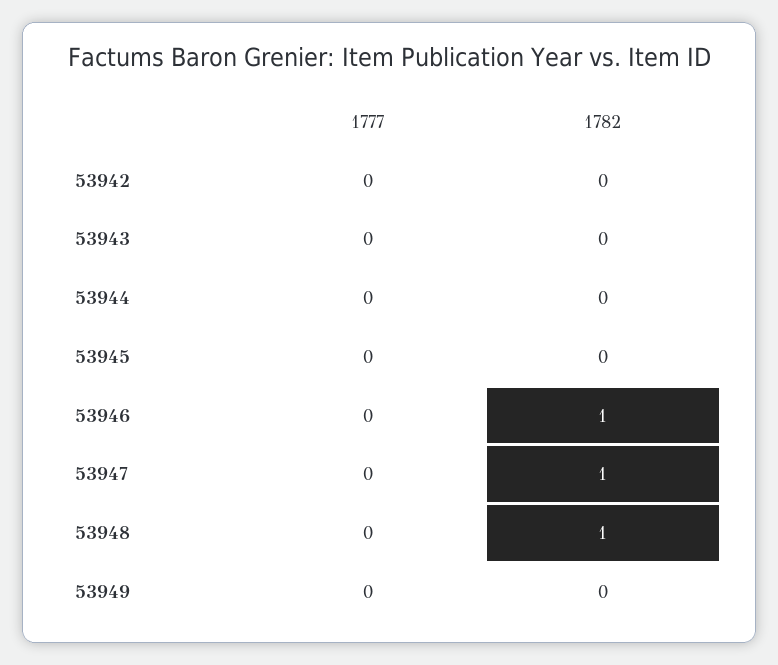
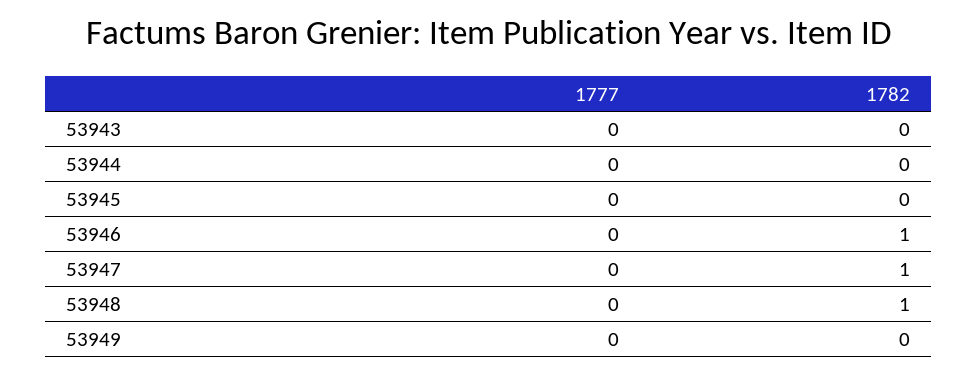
  {
    "1777": {
-     "53942": 0,
      "53943": 0,
      "53944": 0,
      "53945": 0,
      "53946": 0,
      "53947": 0,
      "53948": 0,
      "53949": 0
    },
    "1782": {
-     "53942": 0,
      "53943": 0,
      "53944": 0,
      "53945": 0,
      "53946": 1,
      "53947": 1,
      "53948": 1,
      "53949": 0
    }
  }

